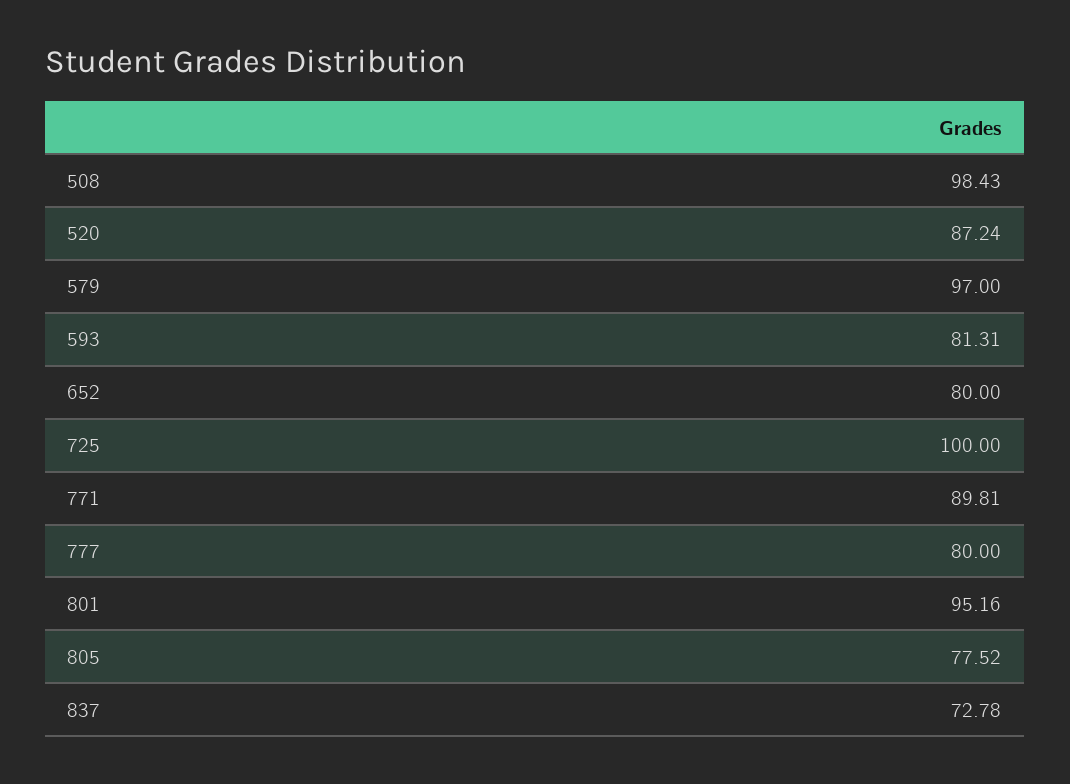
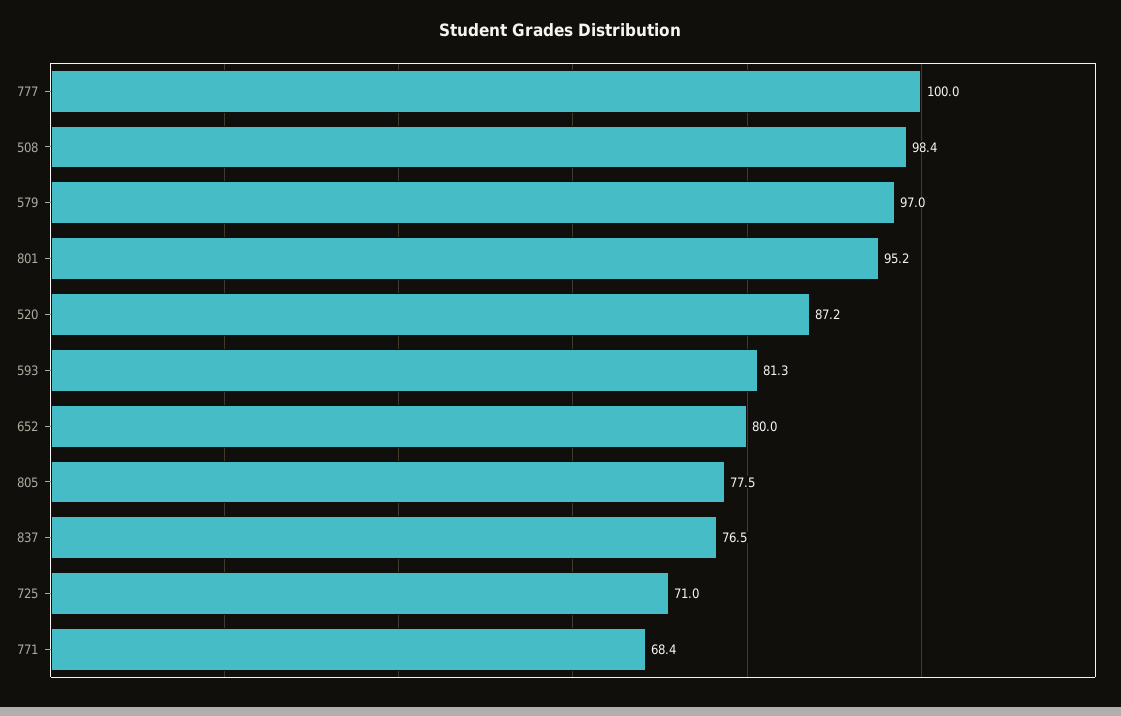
  {
    "508": 98.43,
    "520": 87.24,
    "579": 97,
    "593": 81.31,
    "652": 80,
-   "725": 100,
+   "725": 71,
-   "771": 89.81,
+   "771": 68.4,
-   "777": 80,
+   "777": 100,
    "801": 95.16,
    "805": 77.52,
-   "837": 72.78
+   "837": 76.5
  }

